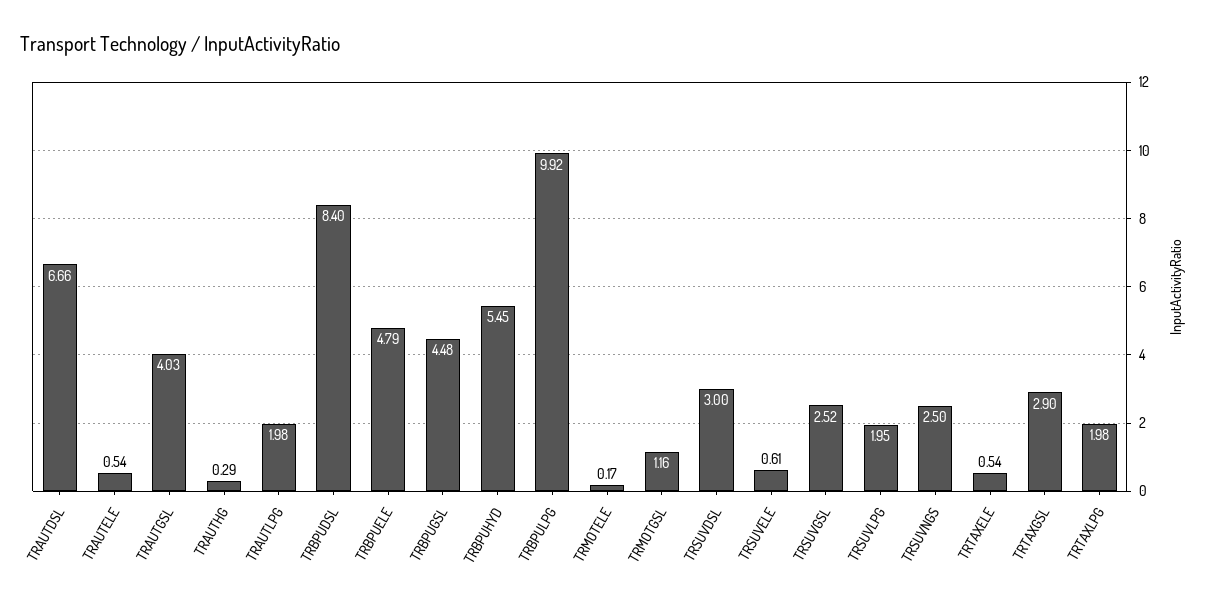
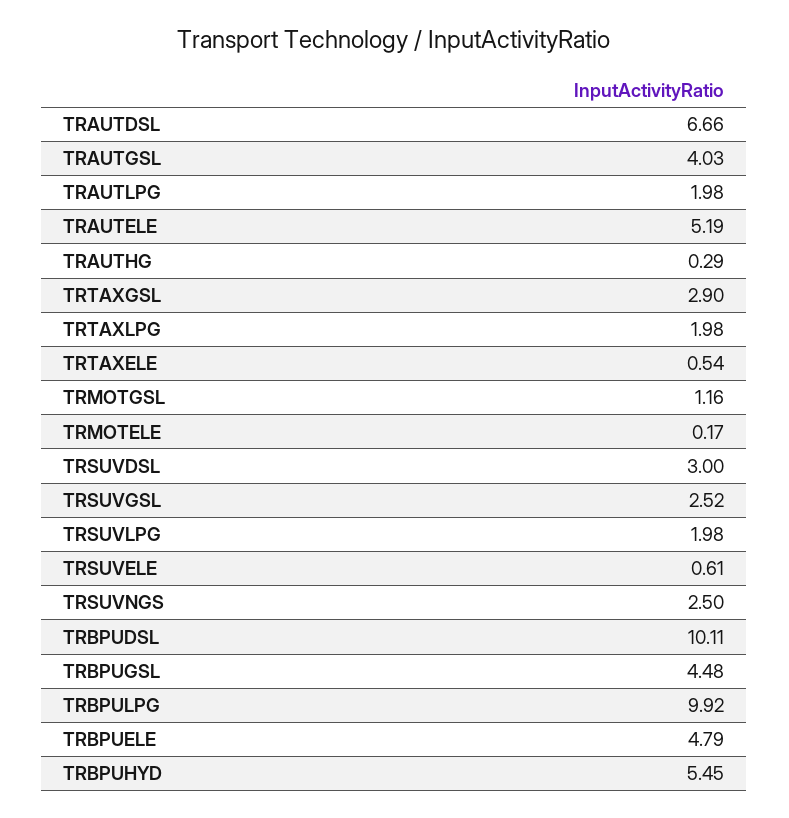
  {
    "TRAUTDSL": 6.66,
-   "TRAUTELE": 0.54,
+   "TRAUTELE": 5.19,
    "TRAUTGSL": 4.03,
    "TRAUTHG": 0.29,
    "TRAUTLPG": 1.98,
-   "TRBPUDSL": 8.4,
+   "TRBPUDSL": 10.11,
    "TRBPUELE": 4.79,
    "TRBPUGSL": 4.48,
    "TRBPUHYD": 5.45,
    "TRBPULPG": 9.92,
    "TRMOTELE": 0.17,
    "TRMOTGSL": 1.16,
    "TRSUVDSL": 3,
    "TRSUVELE": 0.61,
    "TRSUVGSL": 2.52,
-   "TRSUVLPG": 1.95,
+   "TRSUVLPG": 1.98,
    "TRSUVNGS": 2.5,
    "TRTAXELE": 0.54,
    "TRTAXGSL": 2.9,
    "TRTAXLPG": 1.98
  }

